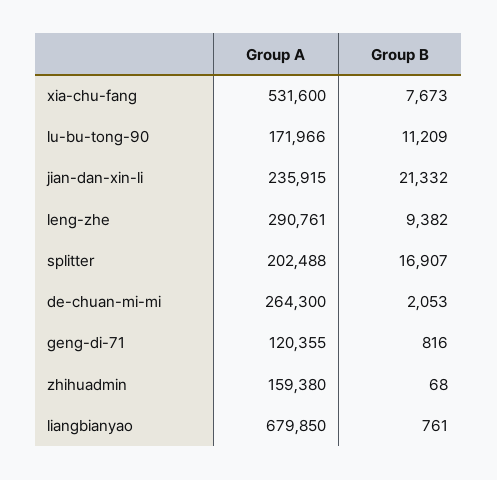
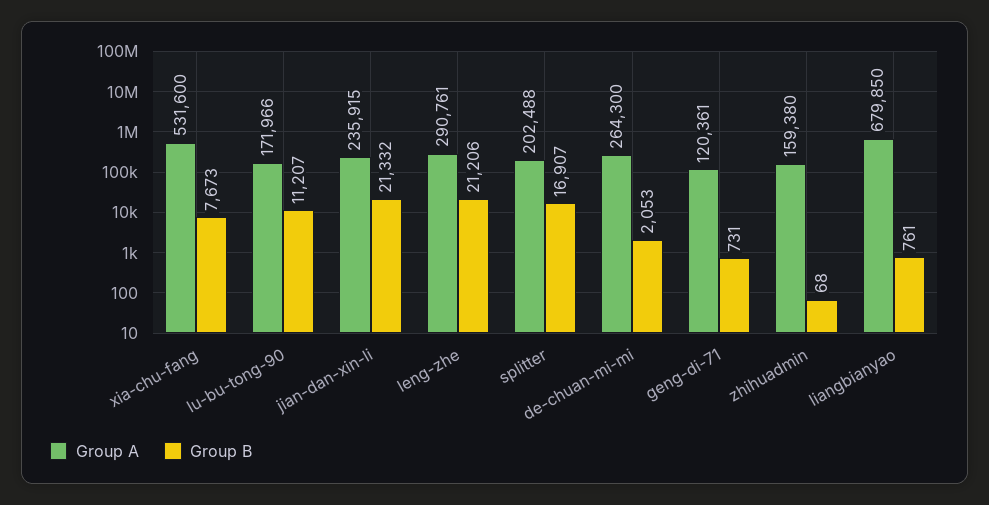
  {
    "Group A": {
      "xia-chu-fang": 531600,
      "lu-bu-tong-90": 171966,
      "jian-dan-xin-li": 235915,
      "leng-zhe": 290761,
      "splitter": 202488,
      "de-chuan-mi-mi": 264300,
-     "geng-di-71": 120355,
+     "geng-di-71": 120361,
      "zhihuadmin": 159380,
      "liangbianyao": 679850
    },
    "Group B": {
      "xia-chu-fang": 7673,
-     "lu-bu-tong-90": 11209,
+     "lu-bu-tong-90": 11207,
      "jian-dan-xin-li": 21332,
-     "leng-zhe": 9382,
+     "leng-zhe": 21206,
      "splitter": 16907,
      "de-chuan-mi-mi": 2053,
-     "geng-di-71": 816,
+     "geng-di-71": 731,
      "zhihuadmin": 68,
      "liangbianyao": 761
    }
  }

